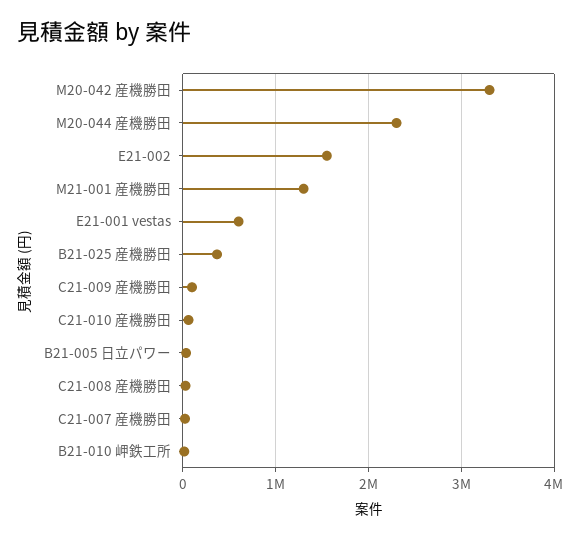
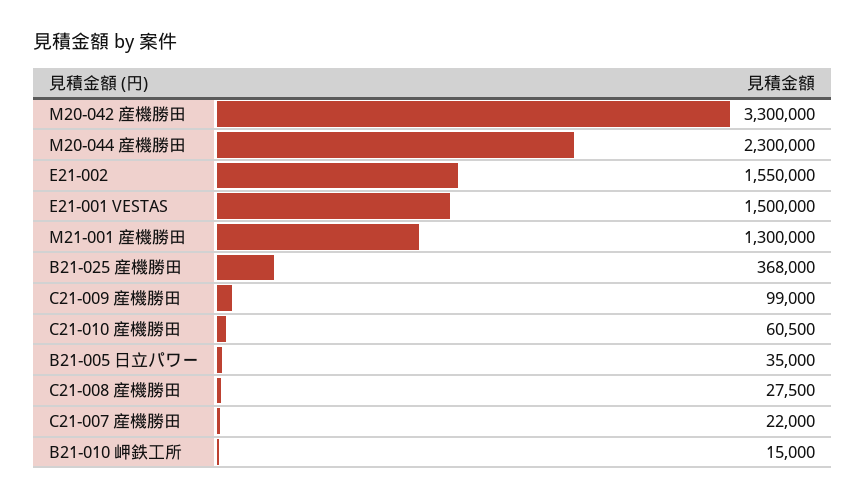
  {
    "M20-042 産機勝田": 3300000,
    "M20-044 産機勝田": 2300000,
    "E21-002": 1550000,
    "M21-001 産機勝田": 1300000,
-   "E21-001 vestas": 600000,
+   "E21-001 vestas": 1500000,
    "B21-025 産機勝田": 368000,
    "C21-009 産機勝田": 99000,
    "C21-010 産機勝田": 60500,
    "B21-005 日立パワー": 35000,
    "C21-008 産機勝田": 27500,
    "C21-007 産機勝田": 22000,
    "B21-010 岬鉄工所": 15000
  }

